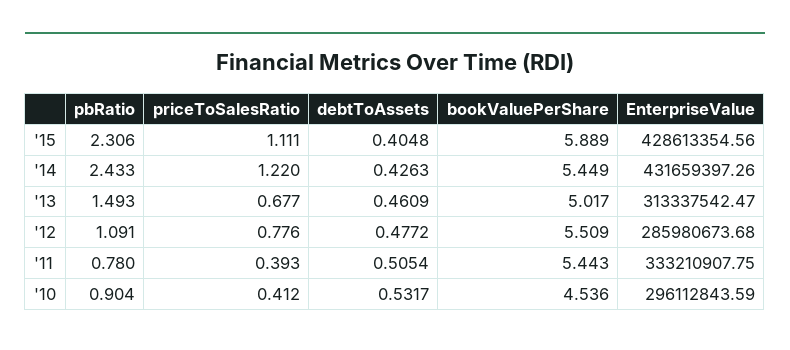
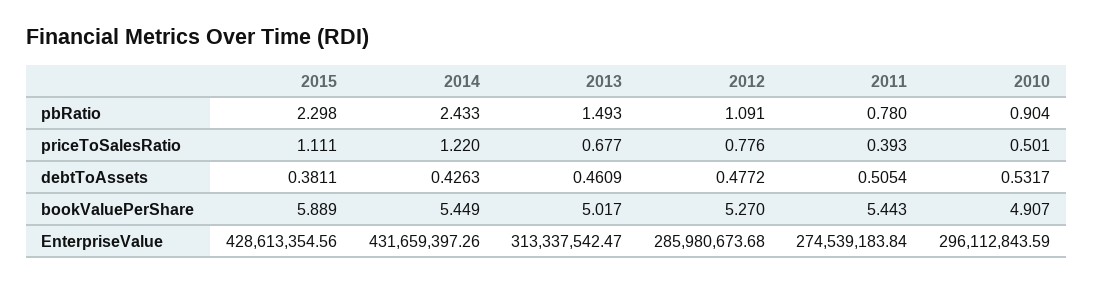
  {
    "pbRatio": {
-     "'15": 2.306,
+     "'15": 2.298,
      "'14": 2.433,
      "'13": 1.493,
      "'12": 1.091,
      "'11": 0.78,
      "'10": 0.904
    },
    "priceToSalesRatio": {
      "'15": 1.111,
      "'14": 1.22,
      "'13": 0.677,
      "'12": 0.776,
      "'11": 0.393,
-     "'10": 0.412
+     "'10": 0.501
    },
    "debtToAssets": {
-     "'15": 0.4048,
+     "'15": 0.3811,
      "'14": 0.4263,
      "'13": 0.4609,
      "'12": 0.4772,
      "'11": 0.5054,
      "'10": 0.5317
    },
    "bookValuePerShare": {
      "'15": 5.889,
      "'14": 5.449,
      "'13": 5.017,
-     "'12": 5.509,
+     "'12": 5.27,
      "'11": 5.443,
-     "'10": 4.536
+     "'10": 4.907
    },
    "EnterpriseValue": {
      "'15": 428613354.56,
      "'14": 431659397.26,
      "'13": 313337542.47,
      "'12": 285980673.68,
-     "'11": 333210907.75,
+     "'11": 274539183.84,
      "'10": 296112843.59
    }
  }

